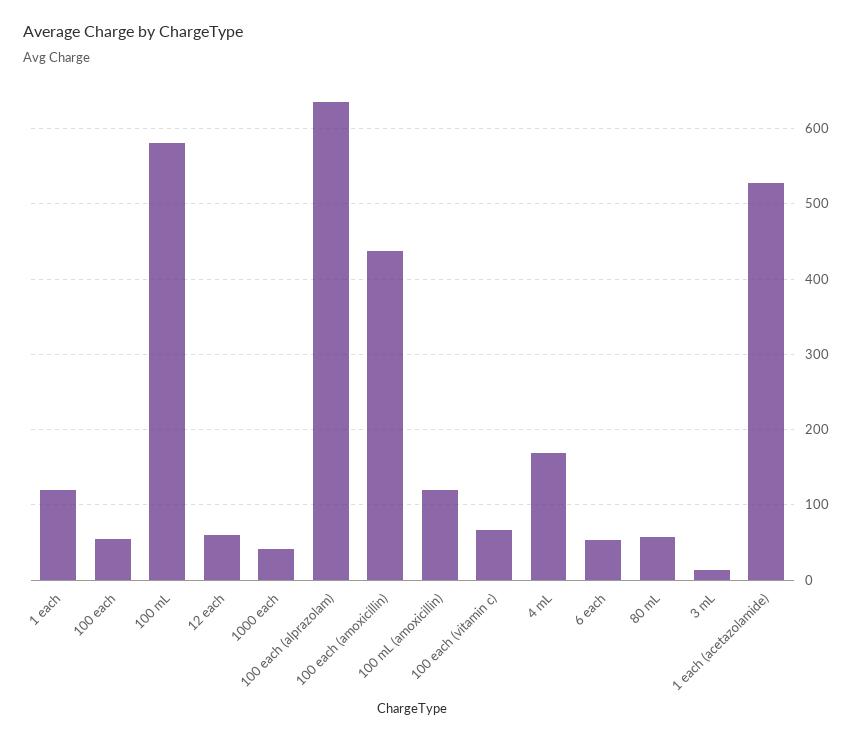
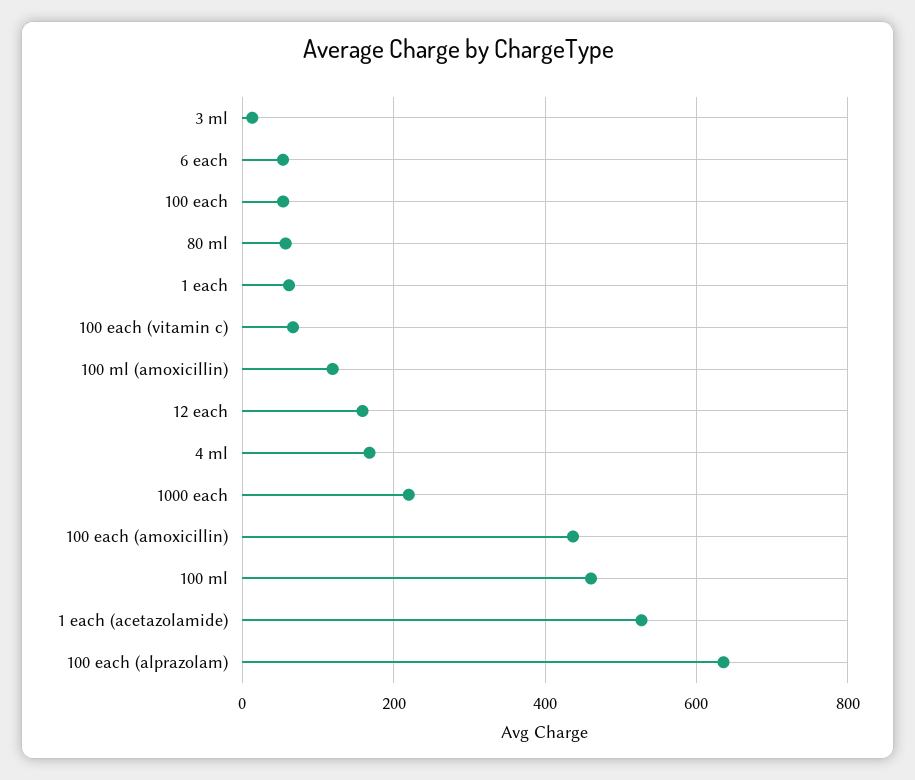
  {
-   "1 each": 120,
+   "1 each": 60,
    "100 each": 50,
-   "100 mL": 580,
+   "100 mL": 460,
-   "12 each": 60,
+   "12 each": 160,
-   "1000 each": 40,
+   "1000 each": 220,
    "100 each (alprazolam)": 640,
    "100 each (amoxicillin)": 440,
    "100 mL (amoxicillin)": 120,
    "100 each (vitamin c)": 70,
    "4 mL": 170,
    "6 each": 50,
    "80 mL": 60,
    "3 mL": 10,
    "1 each (acetazolamide)": 530
  }

